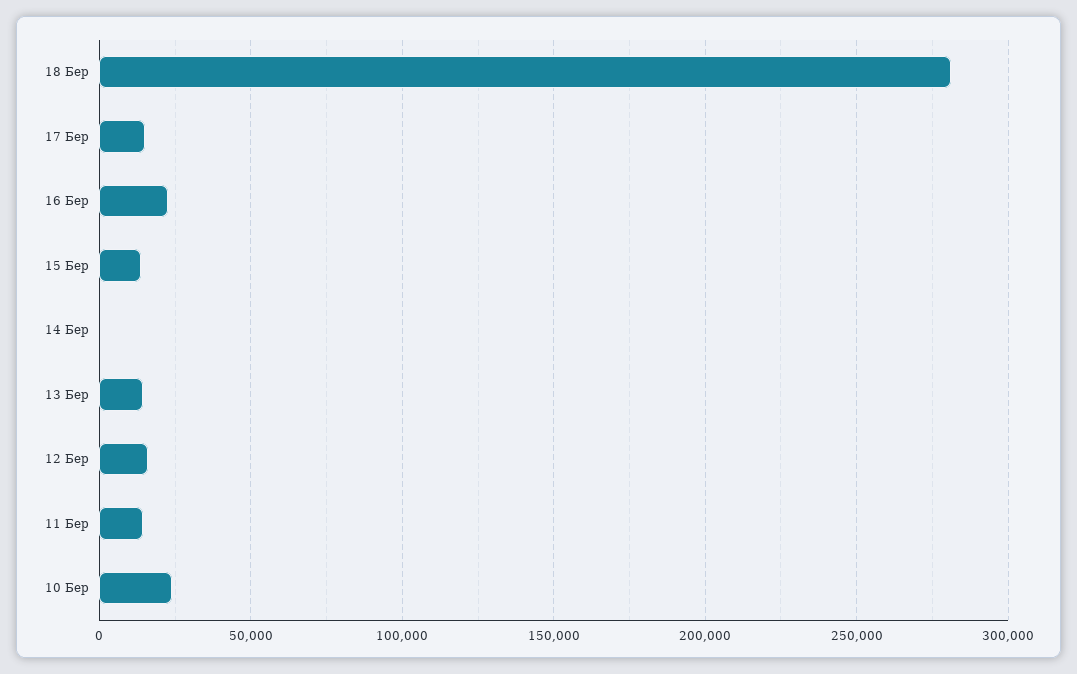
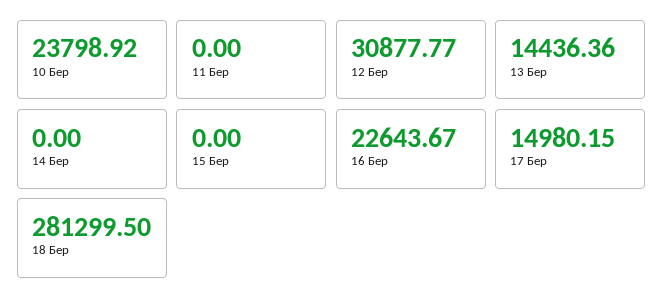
  {
    "18 Бер": 281299.5,
    "17 Бер": 14980.15,
    "16 Бер": 22643.67,
-   "15 Бер": 15000,
+   "15 Бер": 0,
    "14 Бер": 0,
    "13 Бер": 14436.36,
-   "12 Бер": 15000,
+   "12 Бер": 30877.77,
-   "11 Бер": 15000,
+   "11 Бер": 0,
    "10 Бер": 23798.92
  }

